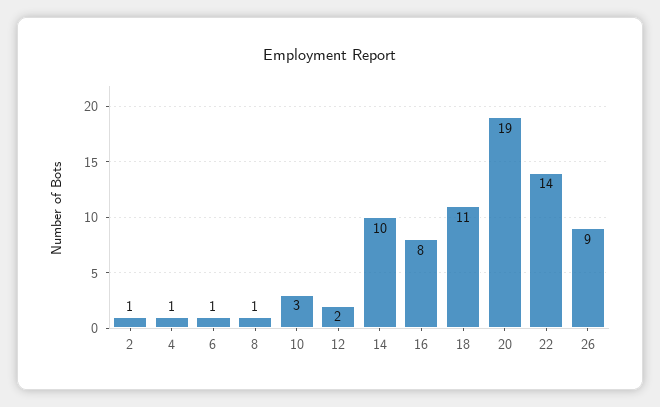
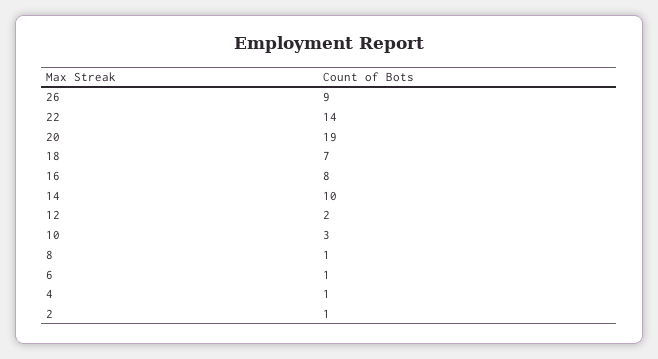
  {
    "2": 1,
    "4": 1,
    "6": 1,
    "8": 1,
    "10": 3,
    "12": 2,
    "14": 10,
    "16": 8,
-   "18": 11,
+   "18": 7,
    "20": 19,
    "22": 14,
    "26": 9
  }

